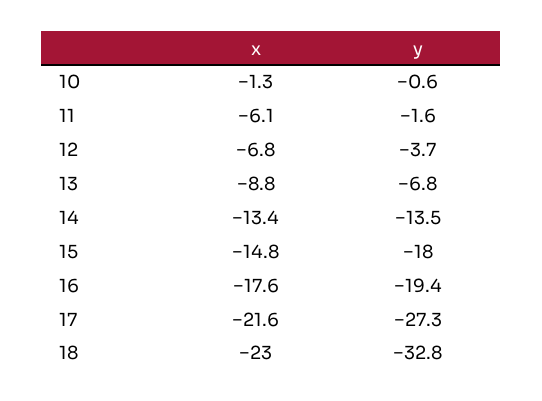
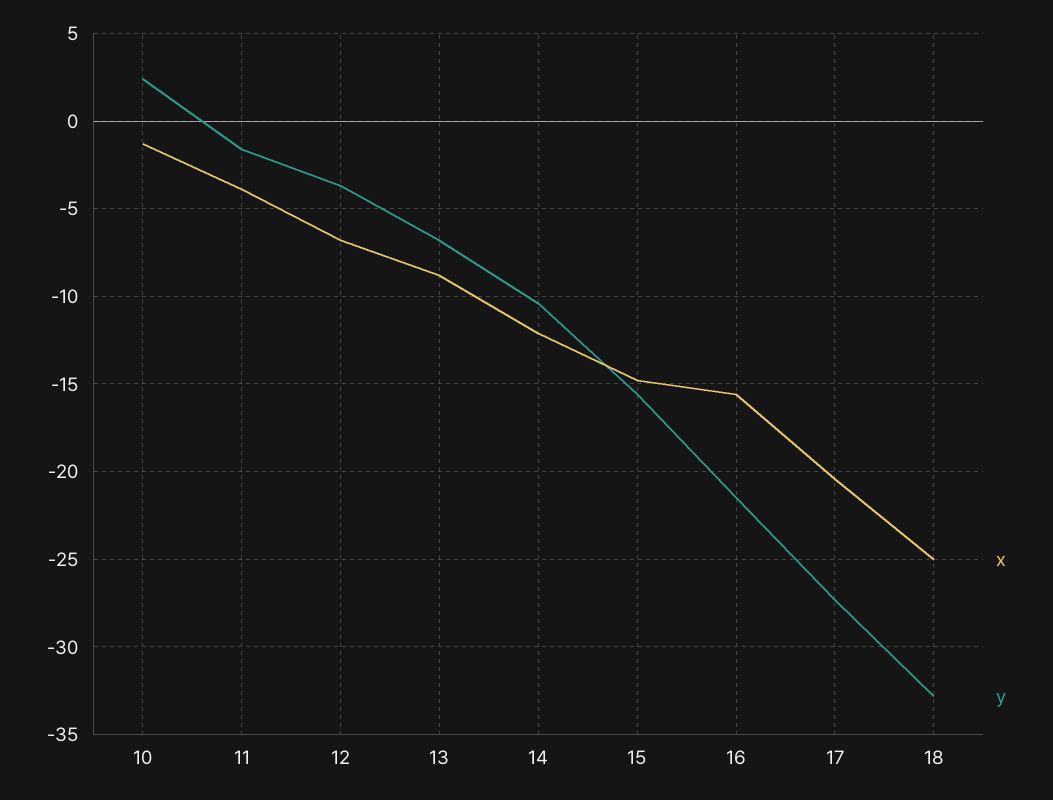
  {
    "x": {
      "10": -1.3,
-     "11": -6.1,
+     "11": -4,
      "12": -6.8,
      "13": -8.8,
-     "14": -13.4,
+     "14": -12,
      "15": -14.8,
-     "16": -17.6,
+     "16": -15.5,
-     "17": -21.6,
+     "17": -20.5,
-     "18": -23
+     "18": -25
    },
    "y": {
-     "10": -0.6,
+     "10": 2.5,
      "11": -1.6,
      "12": -3.7,
      "13": -6.8,
-     "14": -13.5,
+     "14": -10.5,
-     "15": -18,
+     "15": -15.5,
-     "16": -19.4,
+     "16": -21.5,
      "17": -27.3,
      "18": -32.8
    }
  }

